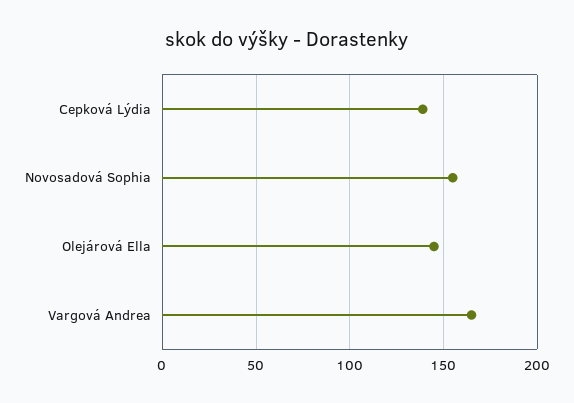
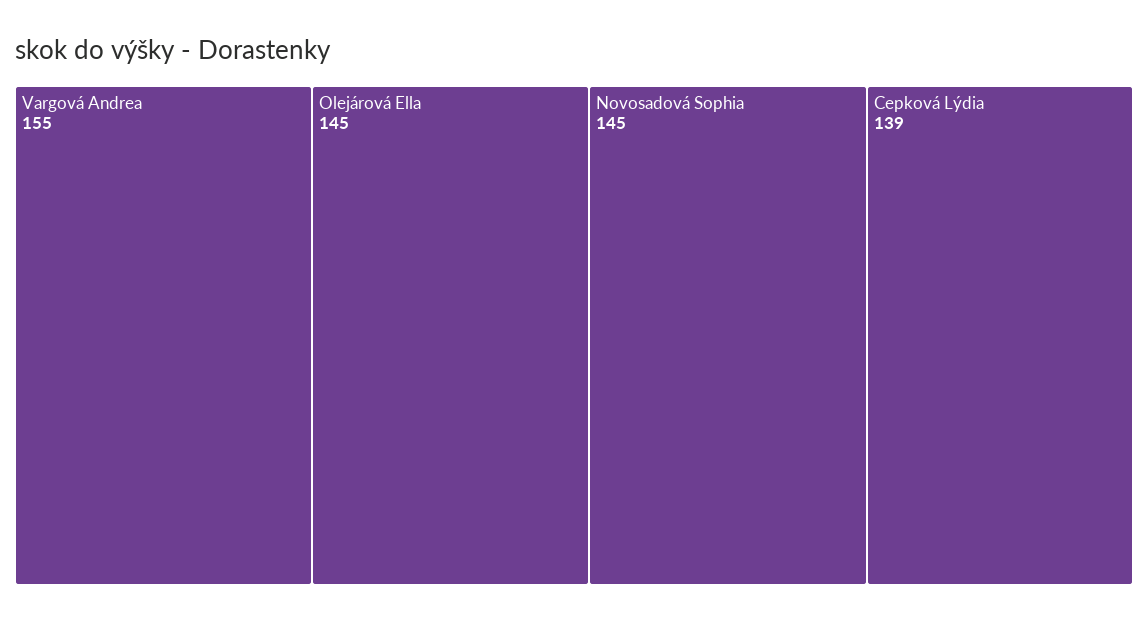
  {
    "Cepková Lýdia": 139,
-   "Novosadová Sophia": 155,
+   "Novosadová Sophia": 145,
    "Olejárová Ella": 145,
-   "Vargová Andrea": 165
+   "Vargová Andrea": 155
  }

